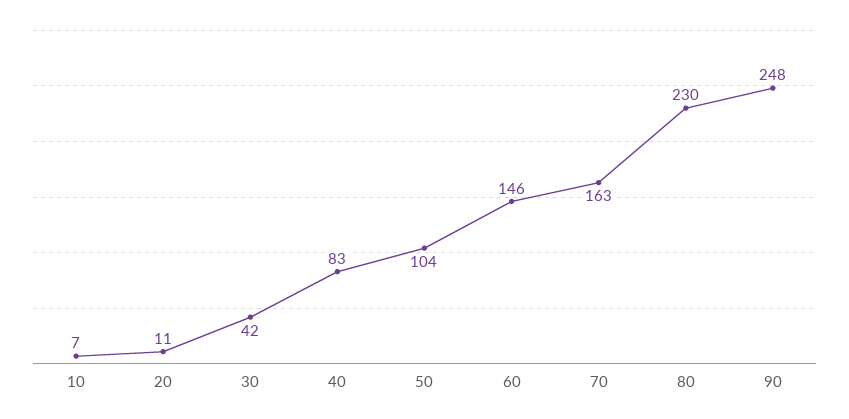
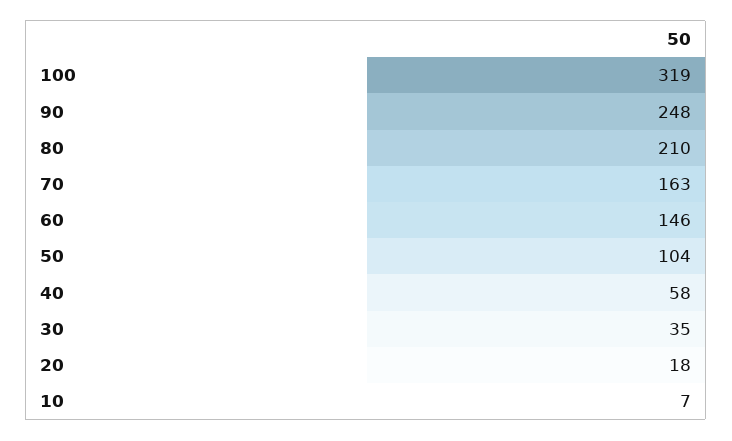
  {
    "10": 7,
-   "20": 11,
+   "20": 18,
-   "30": 42,
+   "30": 35,
-   "40": 83,
+   "40": 58,
    "50": 104,
    "60": 146,
    "70": 163,
-   "80": 230,
+   "80": 210,
-   "90": 248
+   "90": 248,
+   "100": 319
  }

